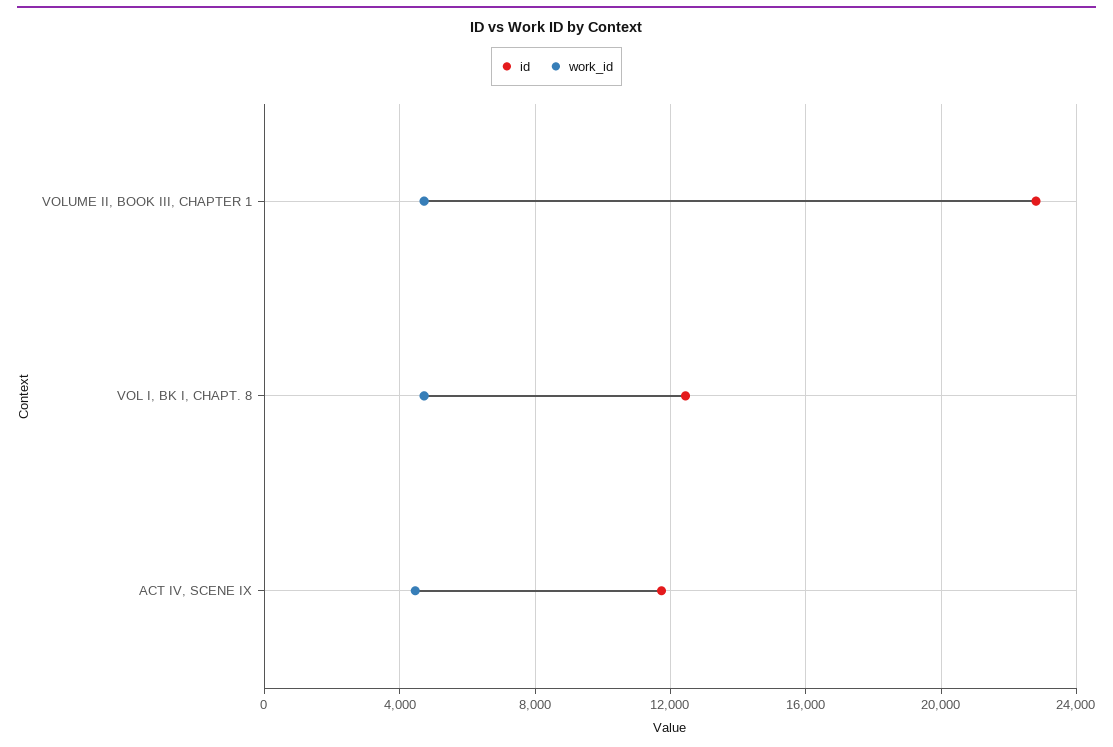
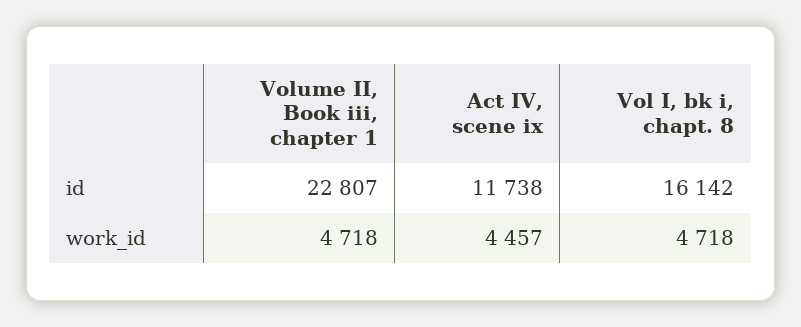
  {
    "id": {
      "VOLUME II, BOOK III, CHAPTER 1": 22807,
-     "VOL I, BK I, CHAPT. 8": 12500,
+     "VOL I, BK I, CHAPT. 8": 16142,
      "ACT IV, SCENE IX": 11738
    },
    "work_id": {
      "VOLUME II, BOOK III, CHAPTER 1": 4718,
      "VOL I, BK I, CHAPT. 8": 4718,
      "ACT IV, SCENE IX": 4457
    }
  }

